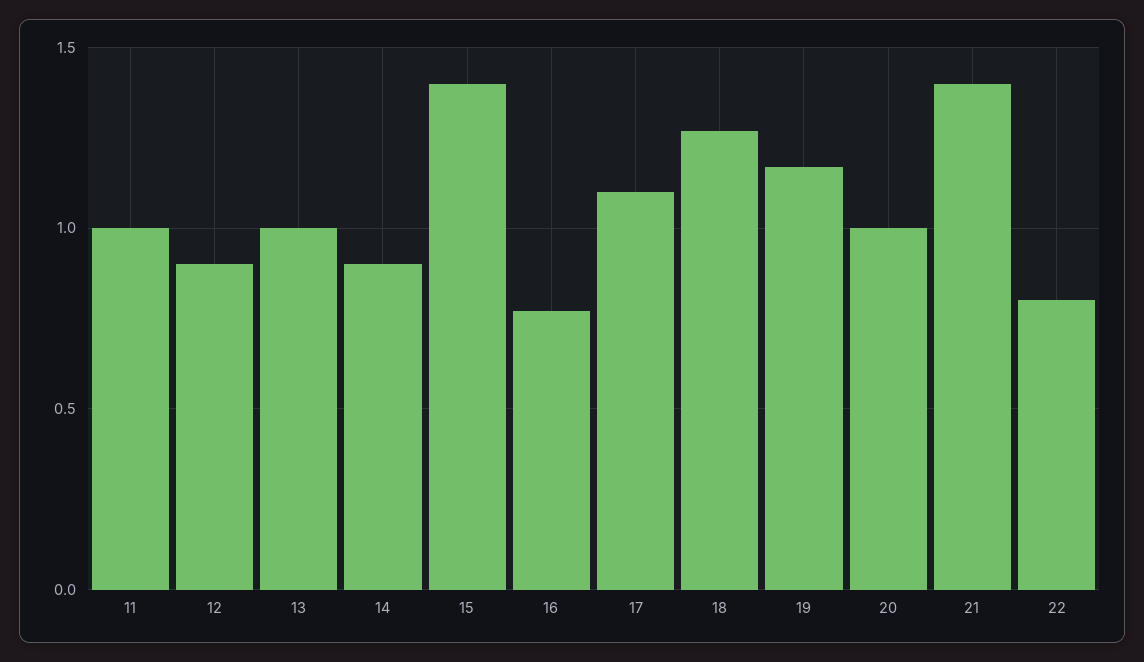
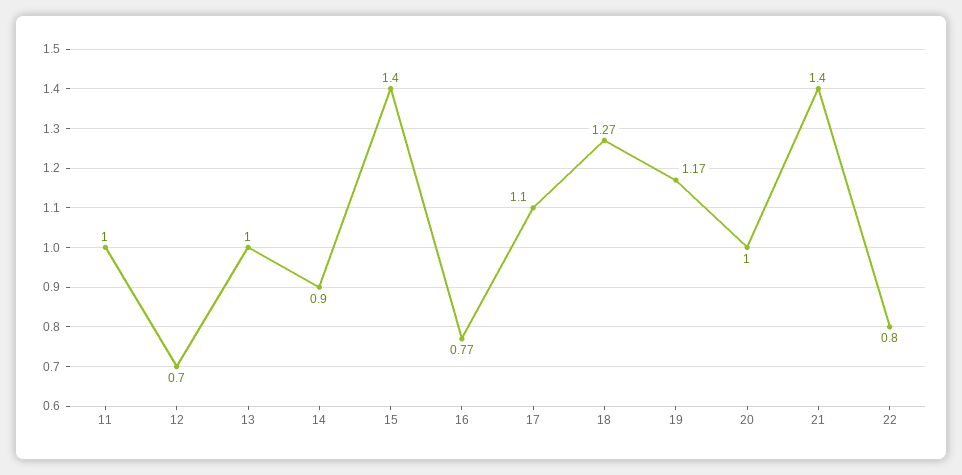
  {
    "11": 1,
-   "12": 0.9,
+   "12": 0.7,
    "13": 1,
    "14": 0.9,
    "15": 1.4,
    "16": 0.77,
    "17": 1.1,
    "18": 1.27,
    "19": 1.17,
    "20": 1,
    "21": 1.4,
    "22": 0.8
  }

